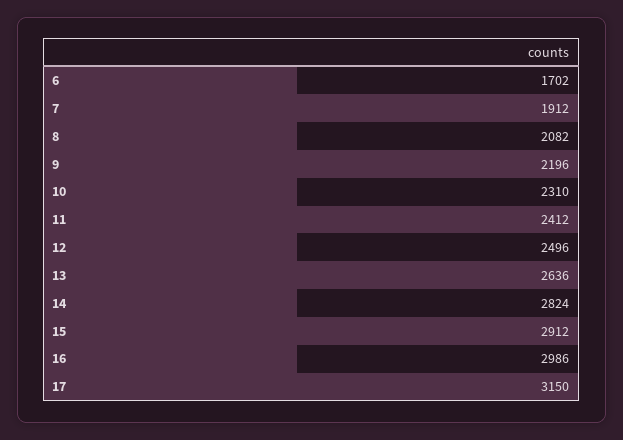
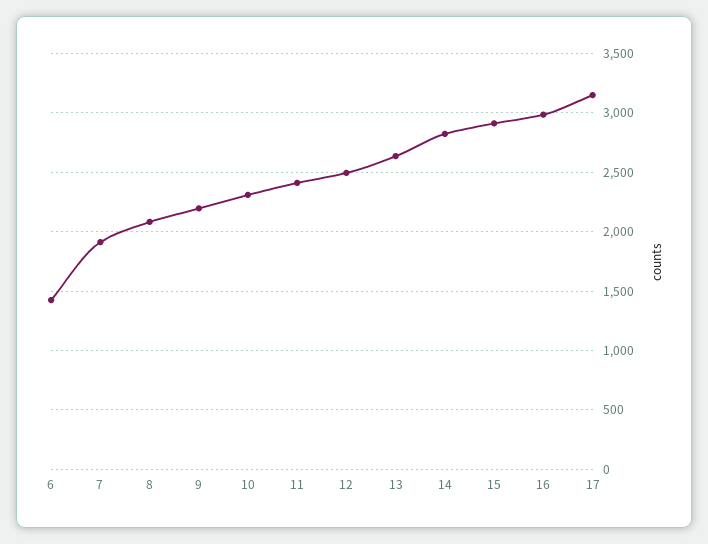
  {
-   "6": 1702,
+   "6": 1400,
    "7": 1912,
    "8": 2082,
    "9": 2196,
    "10": 2310,
    "11": 2412,
    "12": 2496,
    "13": 2636,
    "14": 2824,
    "15": 2912,
    "16": 2986,
    "17": 3150
  }

